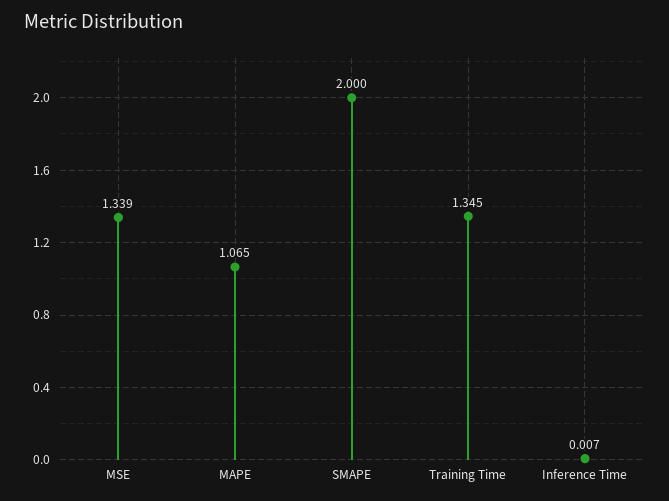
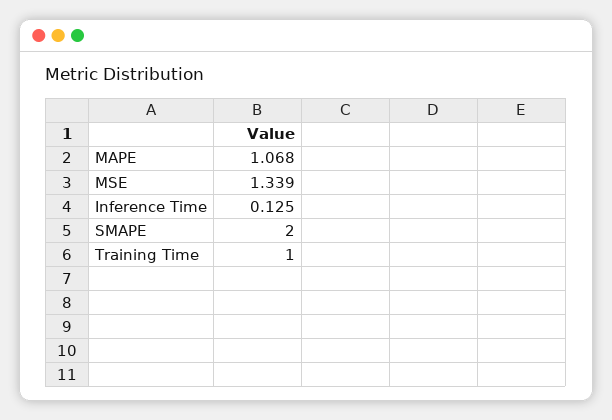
  {
    "MSE": 1.339,
-   "MAPE": 1.065,
+   "MAPE": 1.068,
    "SMAPE": 2,
-   "Training Time": 1.345,
+   "Training Time": 1,
-   "Inference Time": 0.007
+   "Inference Time": 0.125
  }

